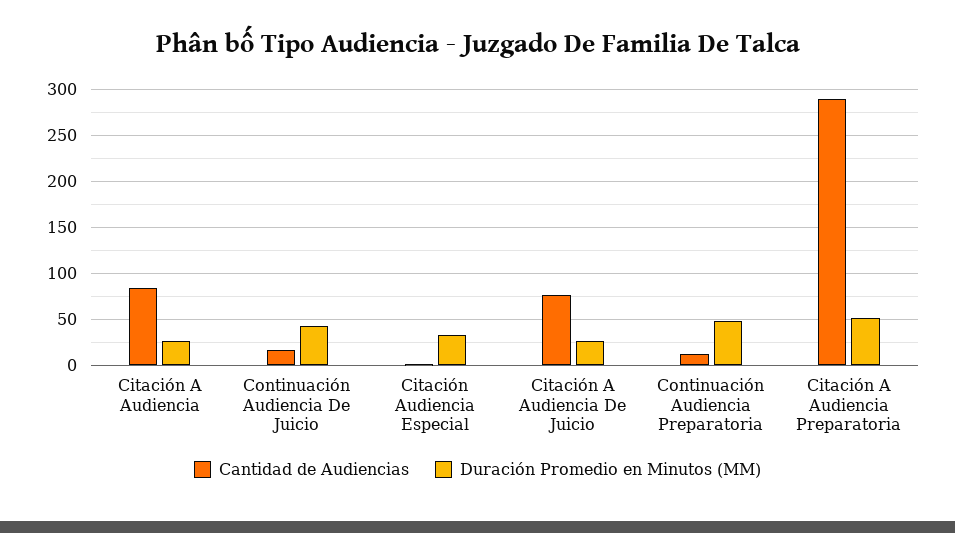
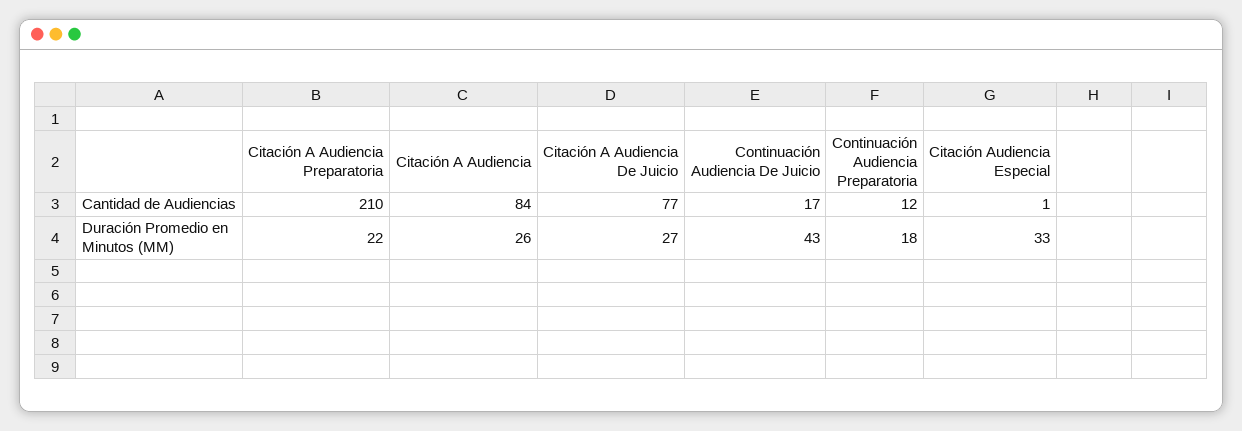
  {
    "Cantidad de Audiencias": {
      "Citación A Audiencia": 84,
      "Continuación Audiencia De Juicio": 17,
      "Citación Audiencia Especial": 1,
      "Citación A Audiencia De Juicio": 77,
      "Continuación Audiencia Preparatoria": 12,
-     "Citación A Audiencia Preparatoria": 290
+     "Citación A Audiencia Preparatoria": 210
    },
    "Duración Promedio en Minutos (MM)": {
      "Citación A Audiencia": 26,
      "Continuación Audiencia De Juicio": 43,
      "Citación Audiencia Especial": 33,
      "Citación A Audiencia De Juicio": 27,
-     "Continuación Audiencia Preparatoria": 50,
+     "Continuación Audiencia Preparatoria": 18,
-     "Citación A Audiencia Preparatoria": 50
+     "Citación A Audiencia Preparatoria": 22
    }
  }

